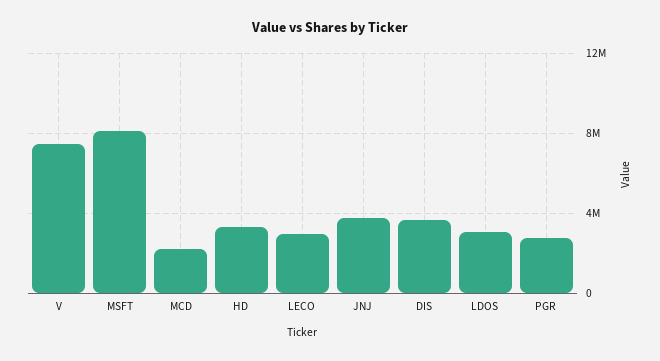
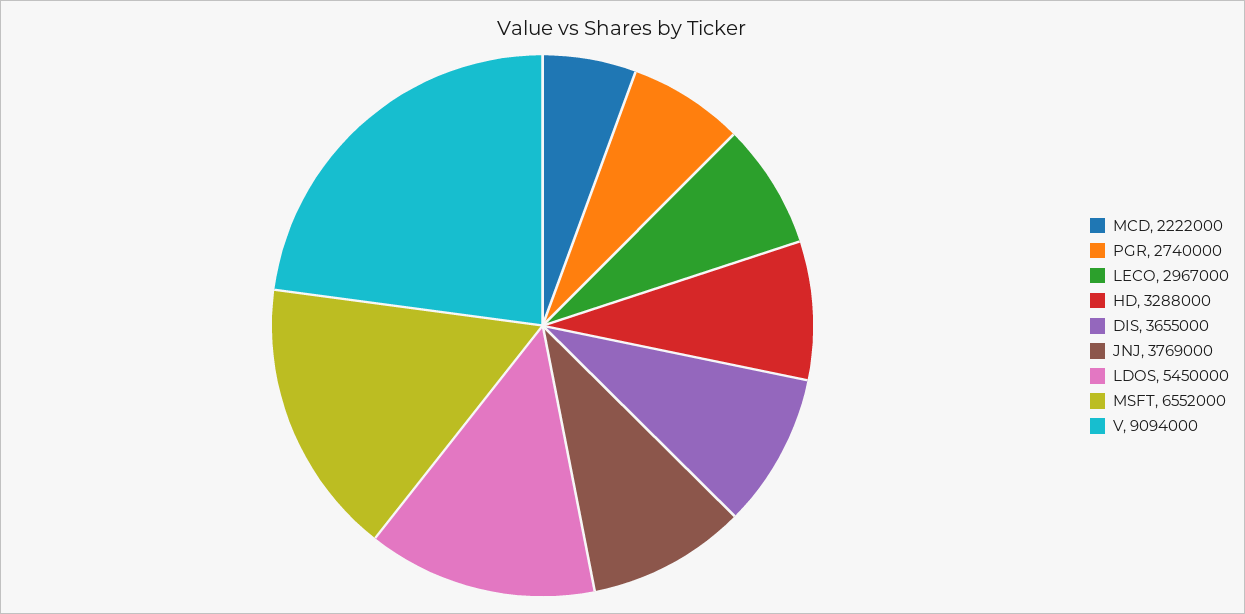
  {
-   "V": 7500000,
+   "V": 9094000,
-   "MSFT": 8000000,
+   "MSFT": 6552000,
    "MCD": 2222000,
    "HD": 3288000,
    "LECO": 2967000,
    "JNJ": 3769000,
    "DIS": 3655000,
-   "LDOS": 3000000,
+   "LDOS": 5450000,
    "PGR": 2740000
  }

